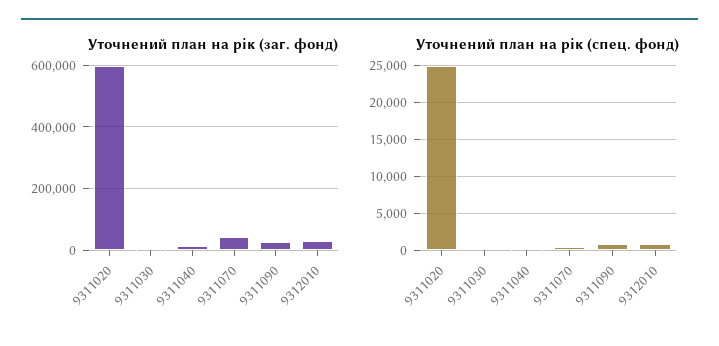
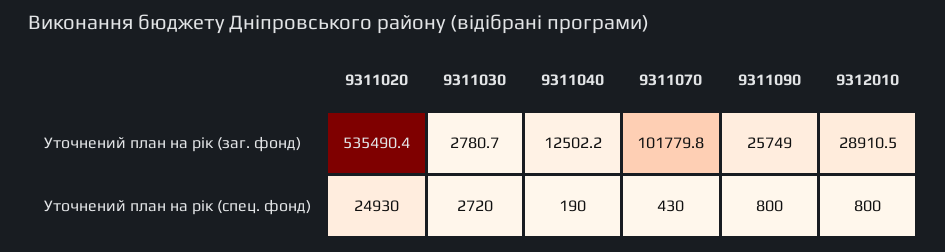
  {
    "Уточнений план на рік (заг. фонд)": {
-     "9311020": 600000,
+     "9311020": 535490.4,
      "9311030": 2780.7,
      "9311040": 12502.2,
-     "9311070": 40000,
+     "9311070": 101779.8,
      "9311090": 25749,
      "9312010": 28910.5
    },
    "Уточнений план на рік (спец. фонд)": {
      "9311020": 24930,
-     "9311030": 0,
+     "9311030": 2720,
      "9311040": 190,
      "9311070": 430,
      "9311090": 800,
      "9312010": 800
    }
  }

